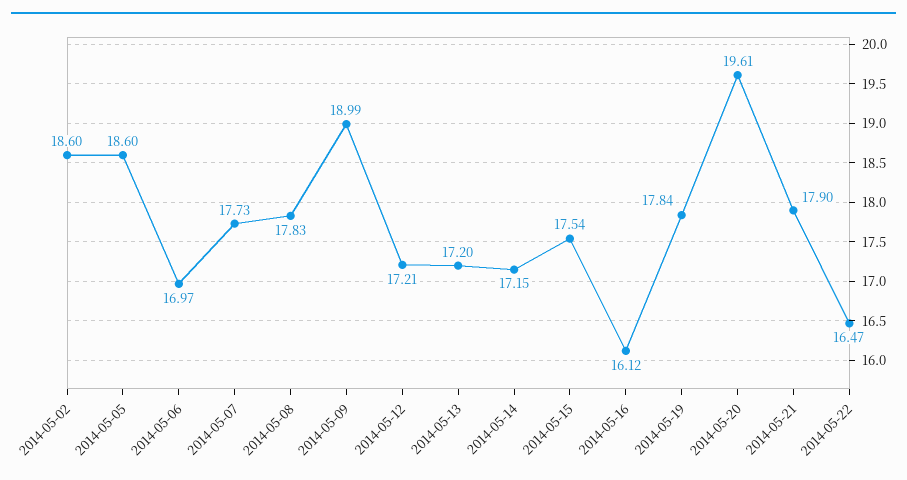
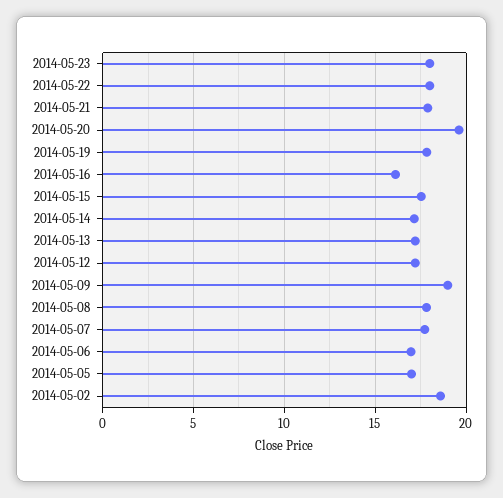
  {
    "2014-05-02": 18.6,
-   "2014-05-05": 18.6,
+   "2014-05-05": 17,
    "2014-05-06": 16.97,
    "2014-05-07": 17.73,
    "2014-05-08": 17.83,
    "2014-05-09": 18.99,
    "2014-05-12": 17.21,
    "2014-05-13": 17.2,
    "2014-05-14": 17.15,
    "2014-05-15": 17.54,
    "2014-05-16": 16.12,
    "2014-05-19": 17.84,
    "2014-05-20": 19.61,
    "2014-05-21": 17.9,
-   "2014-05-22": 16.47
+   "2014-05-22": 18,
+   "2014-05-23": 18
  }

